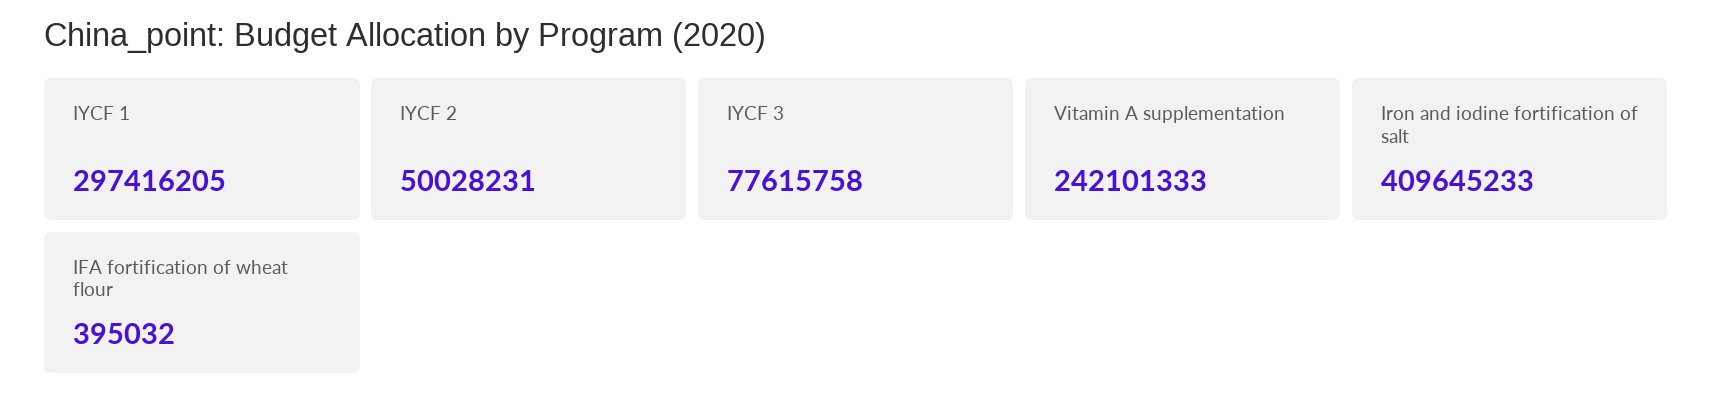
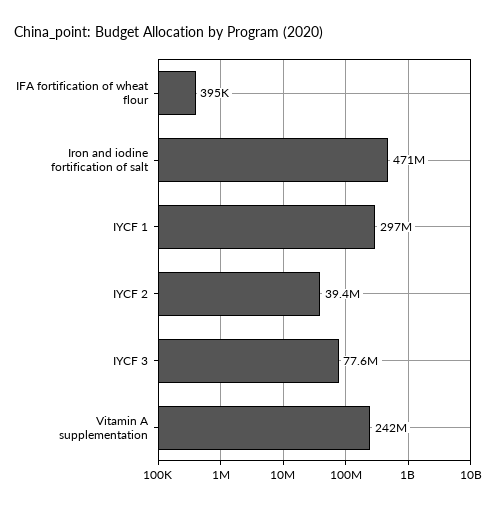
  {
    "IYCF 1": 297416205,
-   "IYCF 2": 50028231,
+   "IYCF 2": 39400000,
    "IYCF 3": 77615758,
    "Vitamin A supplementation": 242101333,
-   "Iron and iodine fortification of salt": 409645233,
+   "Iron and iodine fortification of salt": 471000000,
    "IFA fortification of wheat flour": 395032
  }

